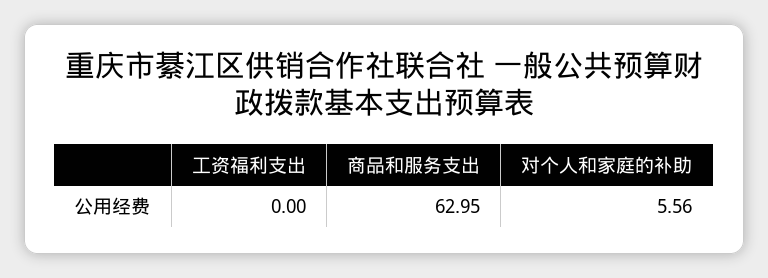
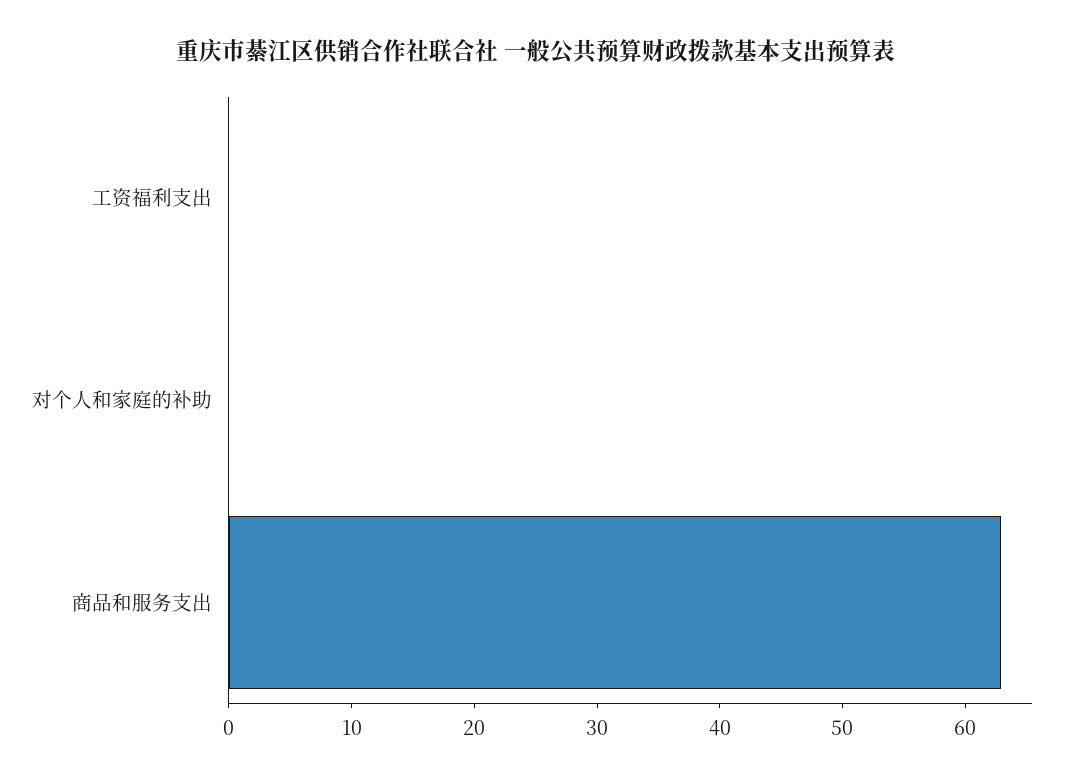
  {
    "工资福利支出": 0,
    "商品和服务支出": 62.95,
-   "对个人和家庭的补助": 5.56
+   "对个人和家庭的补助": 0
  }

